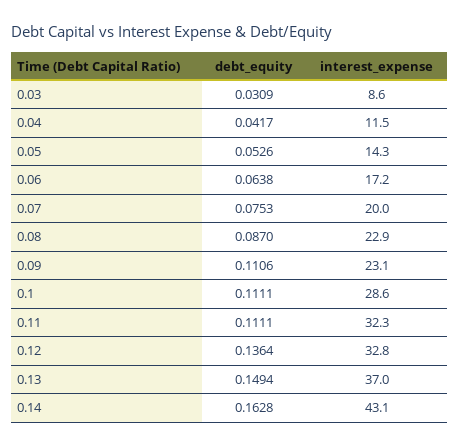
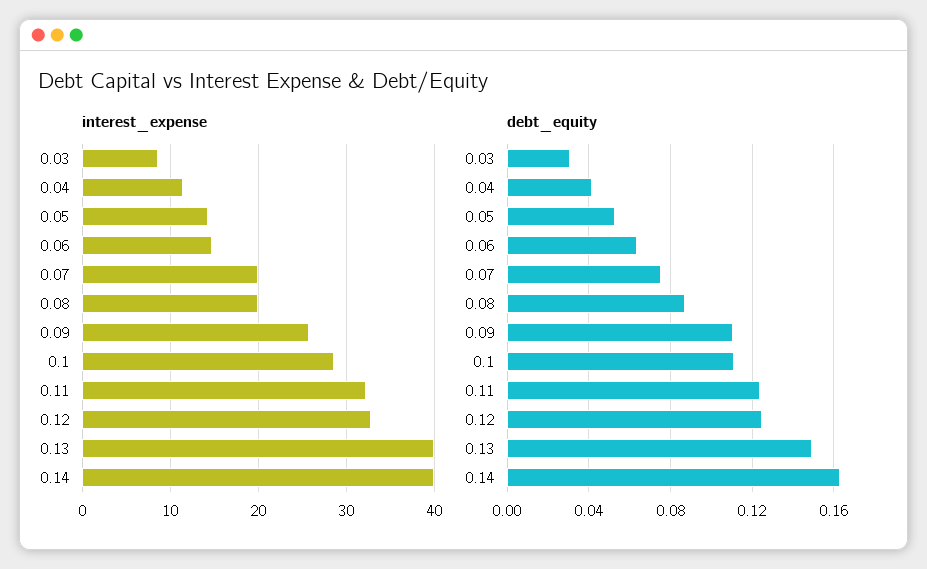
  {
    "debt_equity": {
      "0.03": 0.0309,
      "0.04": 0.0417,
      "0.05": 0.0526,
      "0.06": 0.0638,
      "0.07": 0.0753,
      "0.08": 0.087,
      "0.09": 0.1106,
      "0.1": 0.1111,
-     "0.11": 0.1111,
+     "0.11": 0.125,
-     "0.12": 0.1364,
+     "0.12": 0.125,
      "0.13": 0.1494,
      "0.14": 0.1628
    },
    "interest_expense": {
      "0.03": 8.6,
      "0.04": 11.5,
      "0.05": 14.3,
-     "0.06": 17.2,
+     "0.06": 15,
      "0.07": 20,
-     "0.08": 22.9,
+     "0.08": 20,
-     "0.09": 23.1,
+     "0.09": 26,
      "0.1": 28.6,
      "0.11": 32.3,
      "0.12": 32.8,
-     "0.13": 37,
+     "0.13": 40,
-     "0.14": 43.1
+     "0.14": 40
    }
  }

